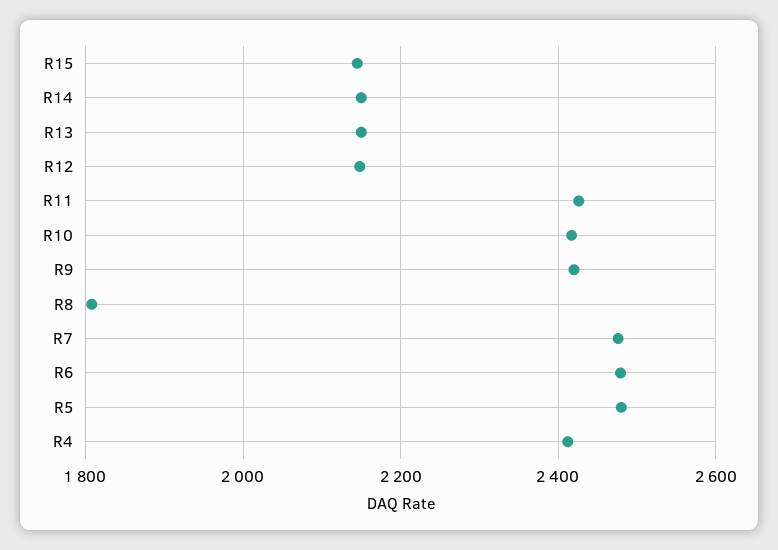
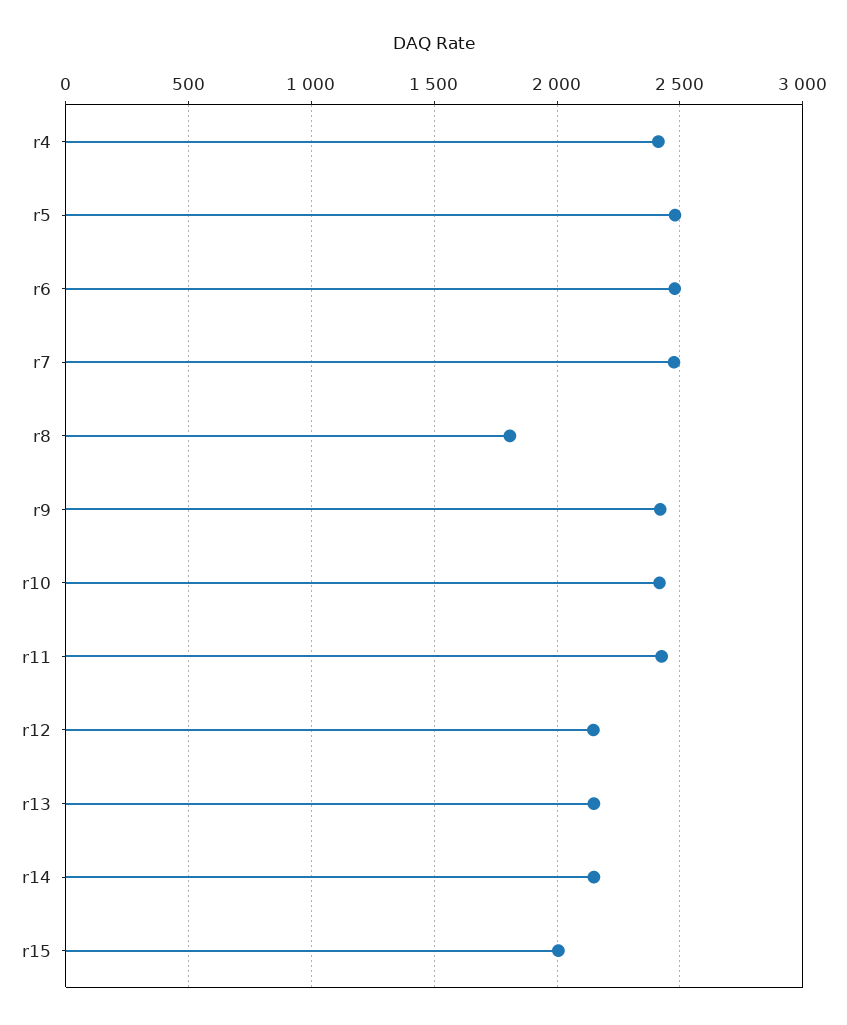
  {
-   "R15": 2140,
+   "R15": 2000,
    "R14": 2160,
    "R13": 2160,
    "R12": 2140,
    "R11": 2420,
    "R10": 2420,
    "R9": 2420,
    "R8": 1800,
    "R7": 2480,
    "R6": 2480,
    "R5": 2480,
    "R4": 2420
  }

